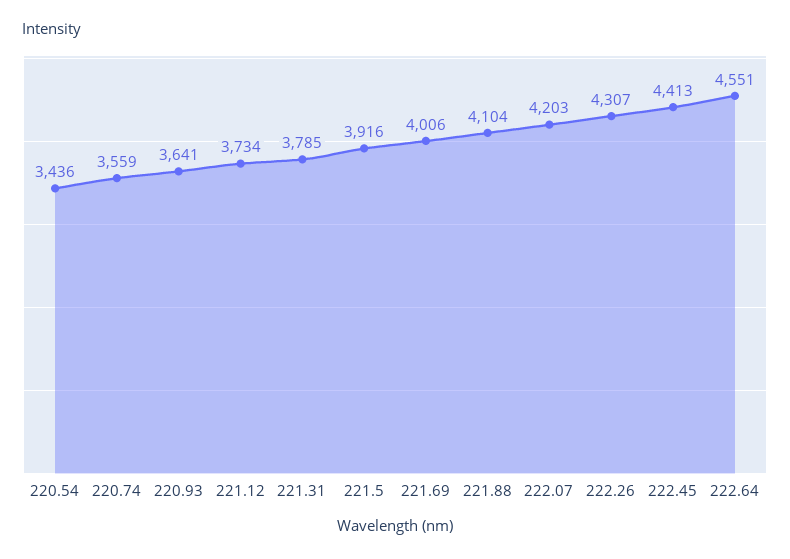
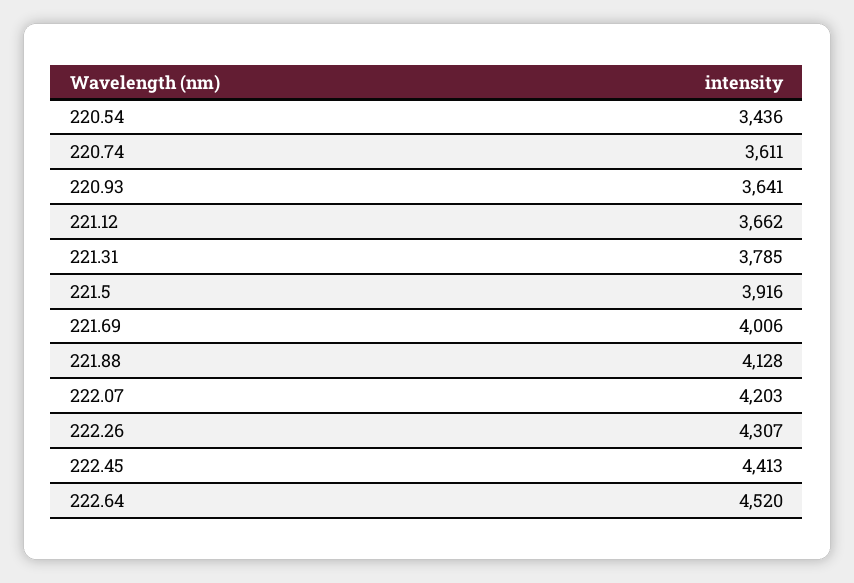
  {
    "220.54": 3436,
-   "220.74": 3559,
+   "220.74": 3611,
    "220.93": 3641,
-   "221.12": 3734,
+   "221.12": 3662,
    "221.31": 3785,
    "221.5": 3916,
    "221.69": 4006,
-   "221.88": 4104,
+   "221.88": 4128,
    "222.07": 4203,
    "222.26": 4307,
    "222.45": 4413,
-   "222.64": 4551
+   "222.64": 4520
  }

